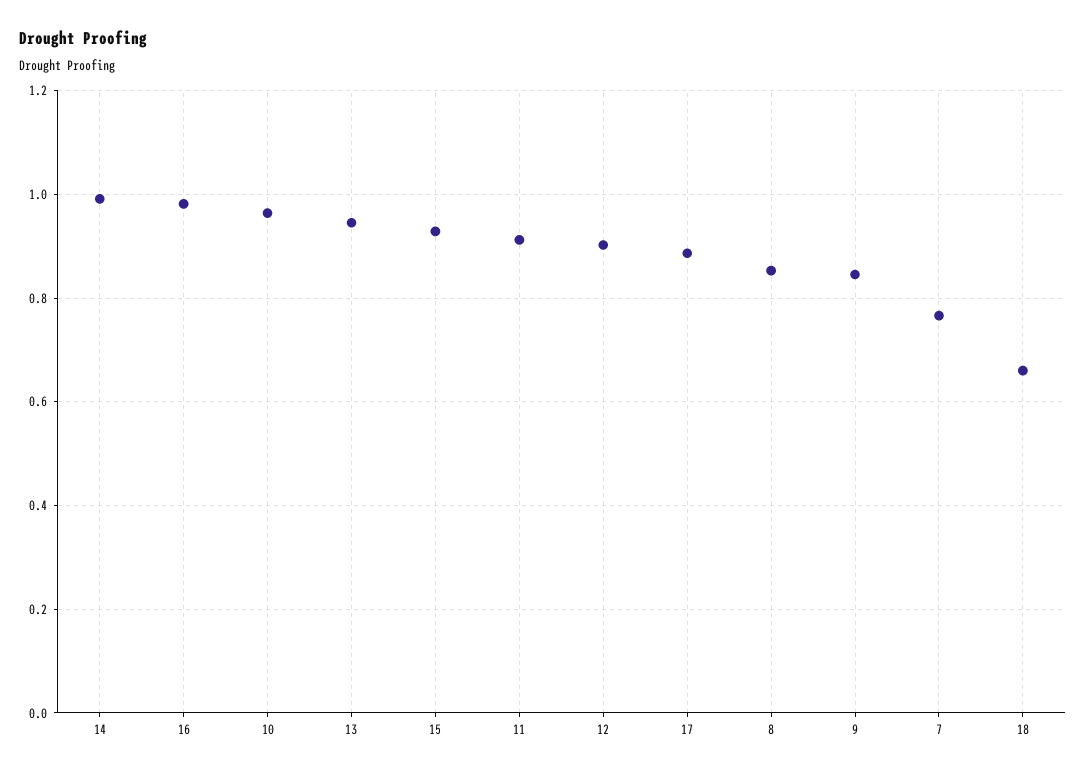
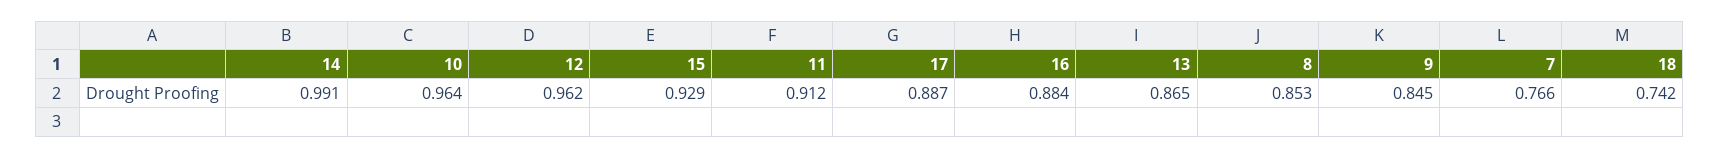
  {
    "14": 0.991,
-   "16": 0.98,
+   "16": 0.884,
    "10": 0.964,
-   "13": 0.94,
+   "13": 0.865,
    "15": 0.929,
    "11": 0.912,
-   "12": 0.9,
+   "12": 0.962,
    "17": 0.887,
    "8": 0.853,
    "9": 0.845,
    "7": 0.766,
-   "18": 0.66
+   "18": 0.742
  }

